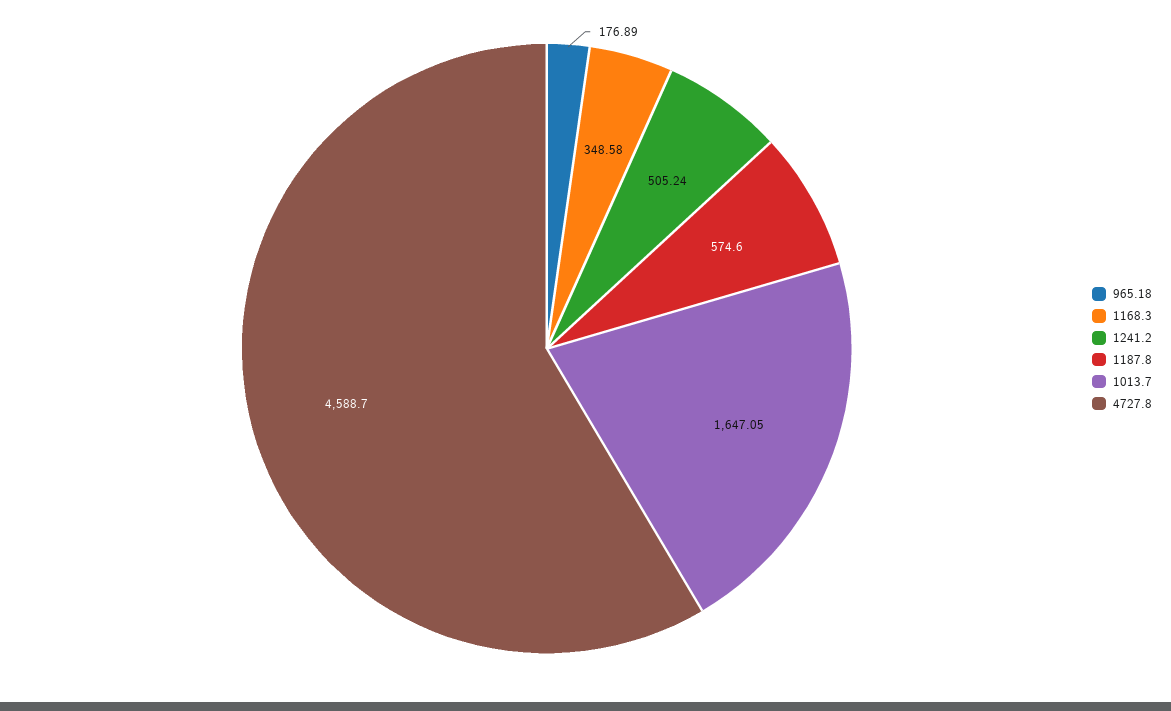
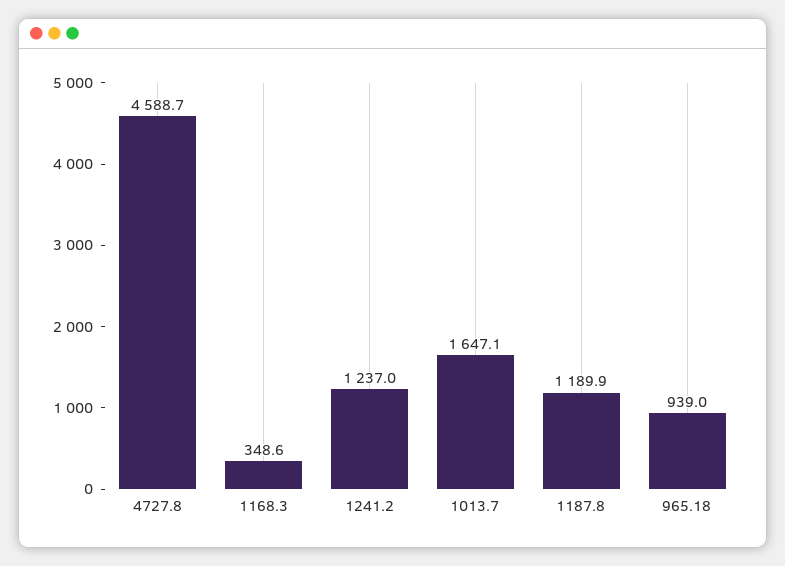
  {
-   "965.18": 176.89,
+   "965.18": 939,
    "1168.3": 348.58,
-   "1241.2": 505.24,
+   "1241.2": 1237,
-   "1187.8": 574.6,
+   "1187.8": 1189.9,
    "1013.7": 1647.05,
    "4727.8": 4588.7
  }

